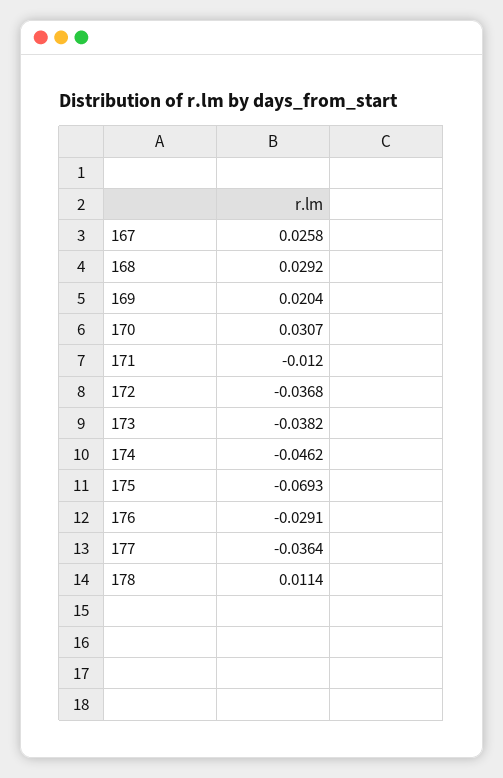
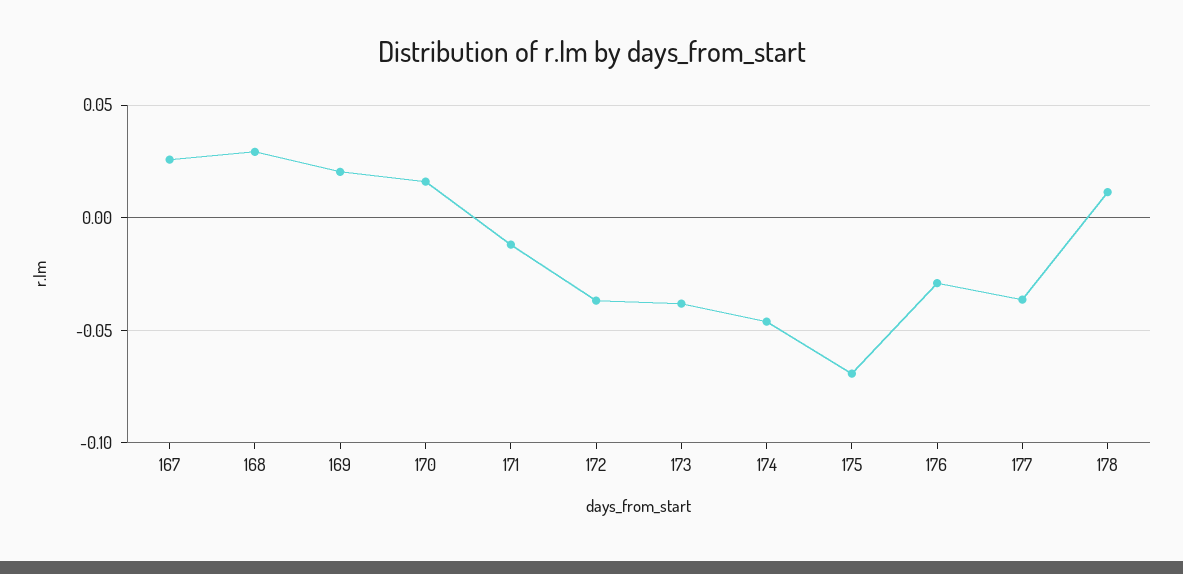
  {
    "167": 0.0258,
    "168": 0.0292,
    "169": 0.0204,
-   "170": 0.0307,
+   "170": 0.015,
    "171": -0.012,
    "172": -0.0368,
    "173": -0.0382,
    "174": -0.0462,
    "175": -0.0693,
    "176": -0.0291,
    "177": -0.0364,
    "178": 0.0114
  }

